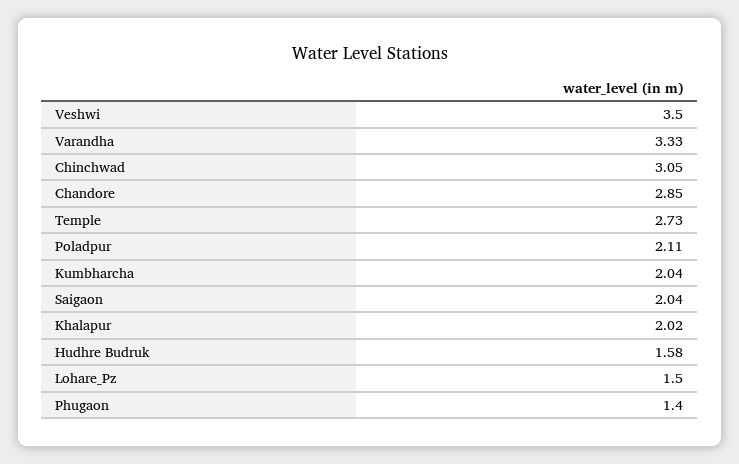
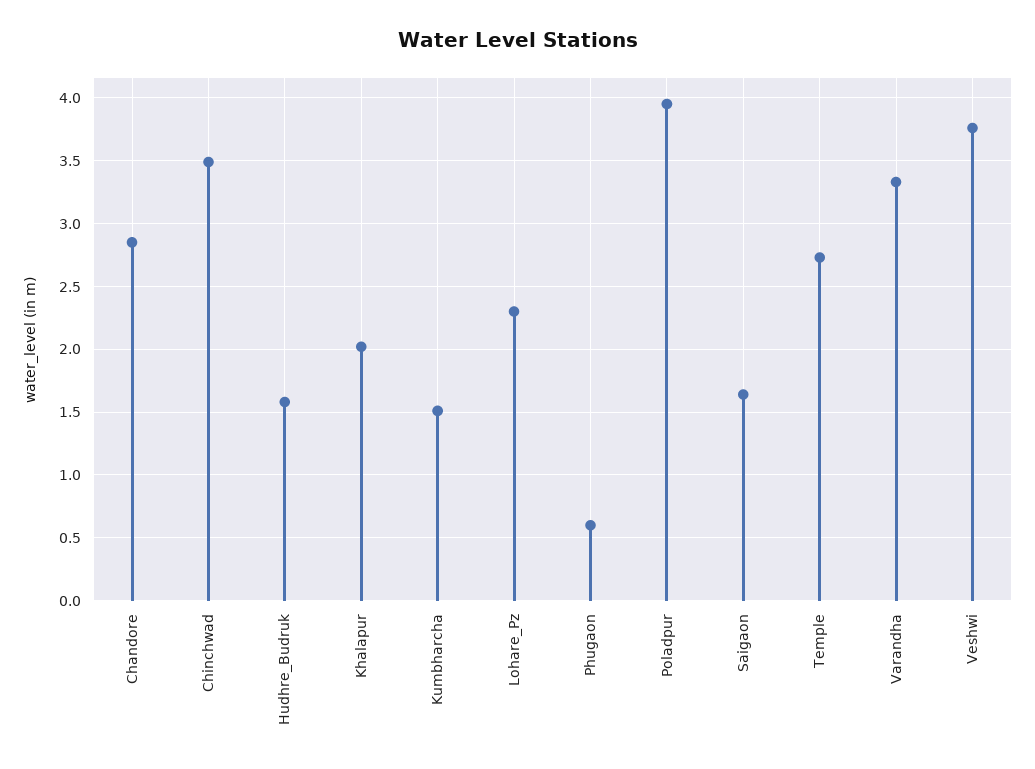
  {
-   "Veshwi": 3.5,
+   "Veshwi": 3.75,
    "Varandha": 3.33,
-   "Chinchwad": 3.05,
+   "Chinchwad": 3.5,
    "Chandore": 2.85,
    "Temple": 2.73,
-   "Poladpur": 2.11,
+   "Poladpur": 3.95,
-   "Kumbharcha": 2.04,
+   "Kumbharcha": 1.5,
-   "Saigaon": 2.04,
+   "Saigaon": 1.65,
    "Khalapur": 2.02,
    "Hudhre Budruk": 1.58,
-   "Lohare_Pz": 1.5,
+   "Lohare_Pz": 2.3,
-   "Phugaon": 1.4
+   "Phugaon": 0.6
  }

